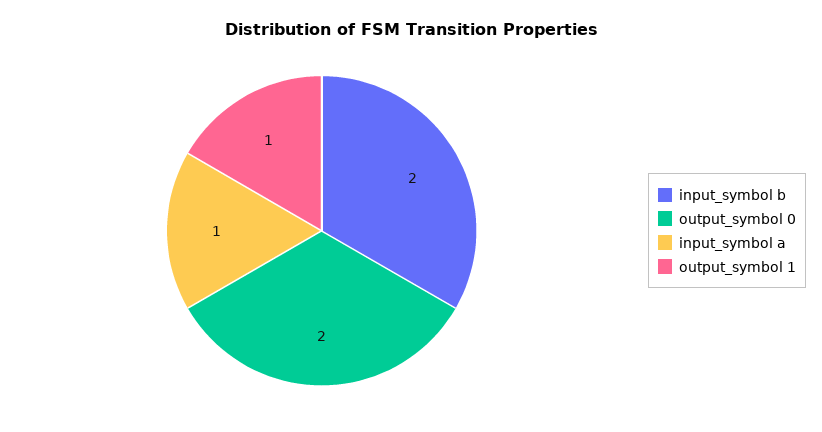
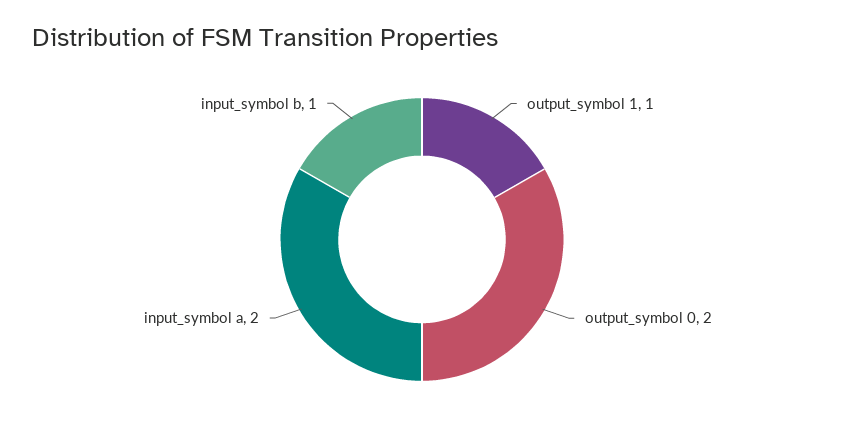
  {
-   "input_symbol b": 2,
+   "input_symbol b": 1,
    "output_symbol 0": 2,
-   "input_symbol a": 1,
+   "input_symbol a": 2,
    "output_symbol 1": 1
  }

